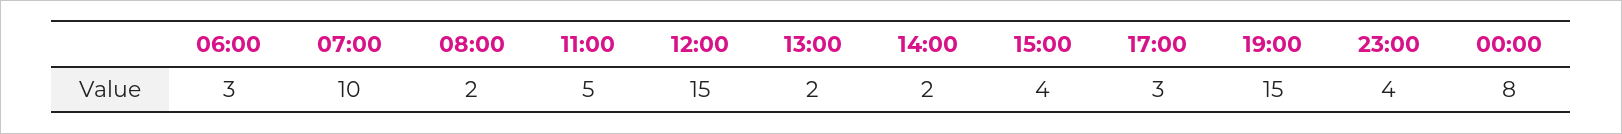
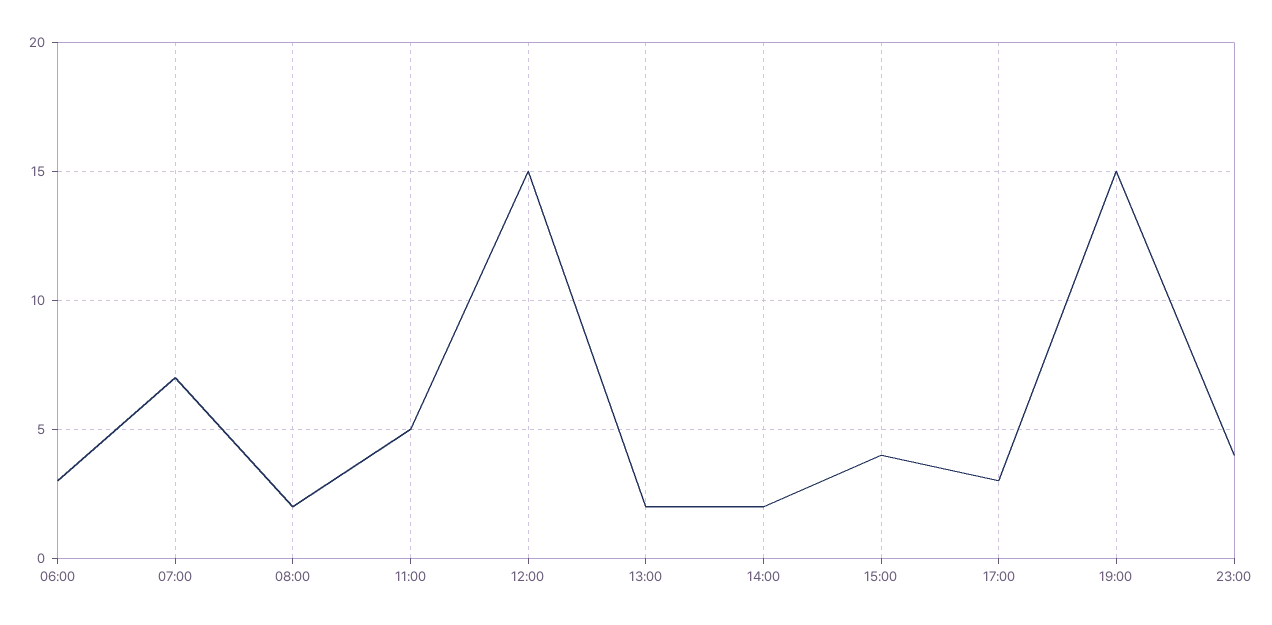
  {
    "06:00": 3,
-   "07:00": 10,
+   "07:00": 7,
    "08:00": 2,
    "11:00": 5,
    "12:00": 15,
    "13:00": 2,
    "14:00": 2,
    "15:00": 4,
    "17:00": 3,
    "19:00": 15,
-   "23:00": 4,
+   "23:00": 4
-   "00:00": 8
  }

